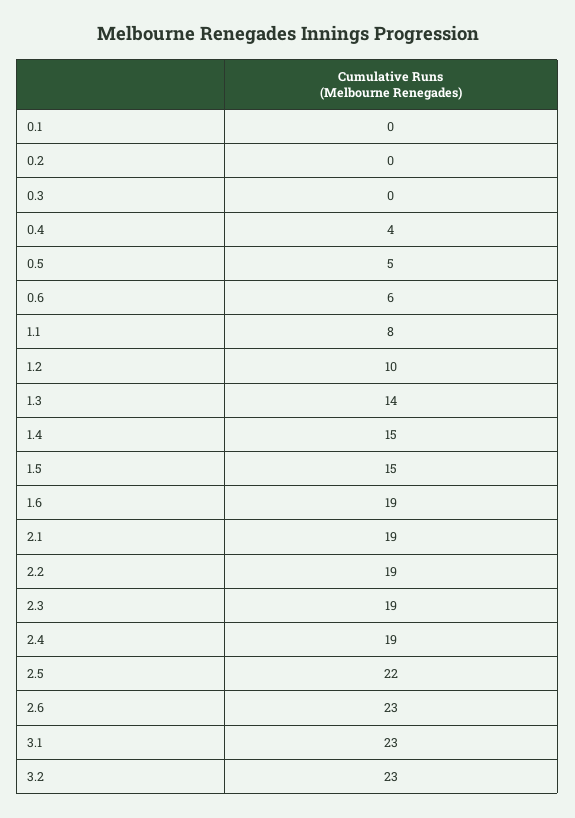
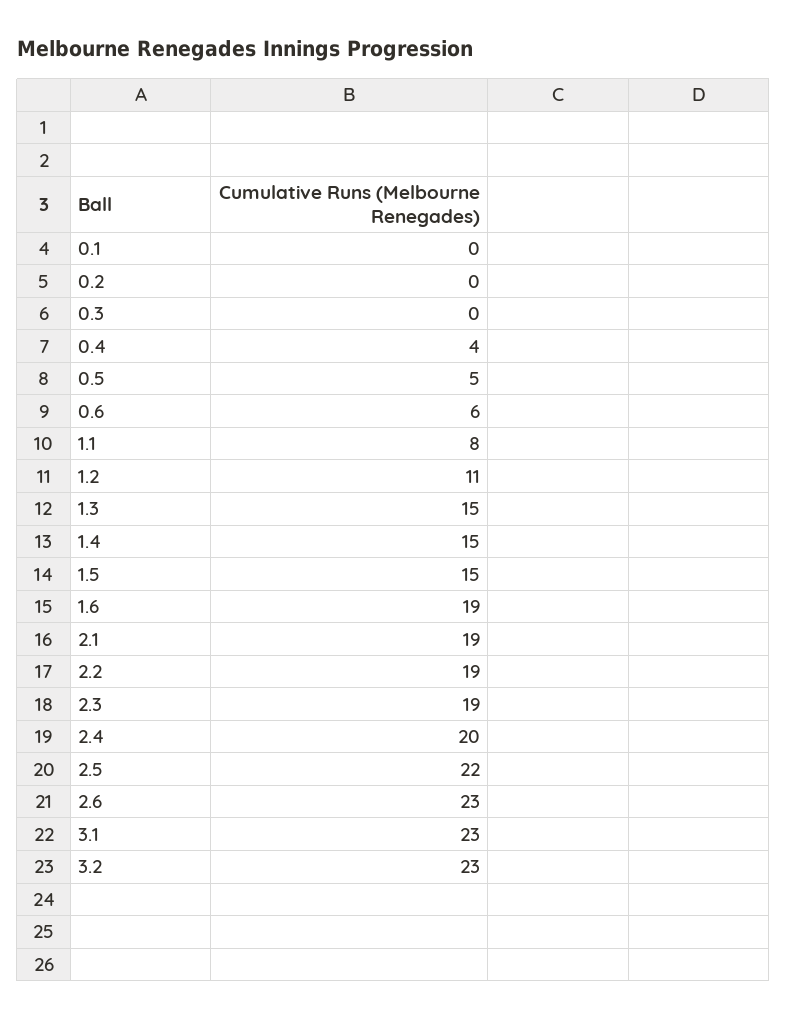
  {
    "0.1": 0,
    "0.2": 0,
    "0.3": 0,
    "0.4": 4,
    "0.5": 5,
    "0.6": 6,
    "1.1": 8,
-   "1.2": 10,
+   "1.2": 11,
-   "1.3": 14,
+   "1.3": 15,
    "1.4": 15,
    "1.5": 15,
    "1.6": 19,
    "2.1": 19,
    "2.2": 19,
    "2.3": 19,
-   "2.4": 19,
+   "2.4": 20,
    "2.5": 22,
    "2.6": 23,
    "3.1": 23,
    "3.2": 23
  }

